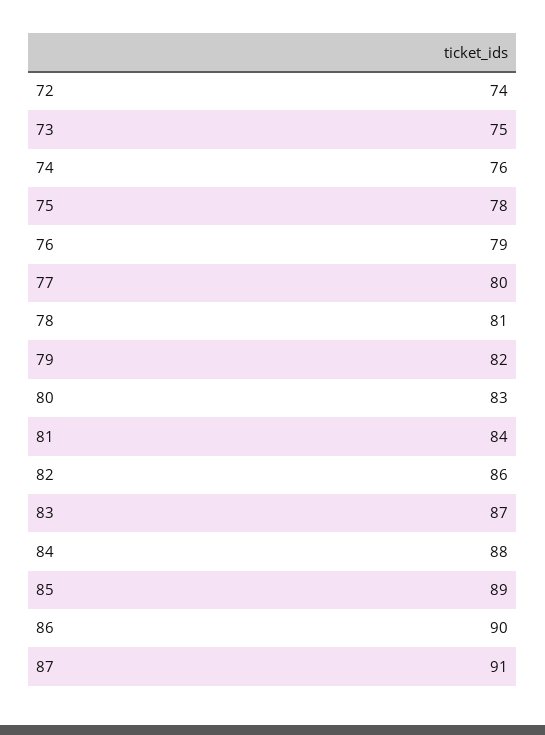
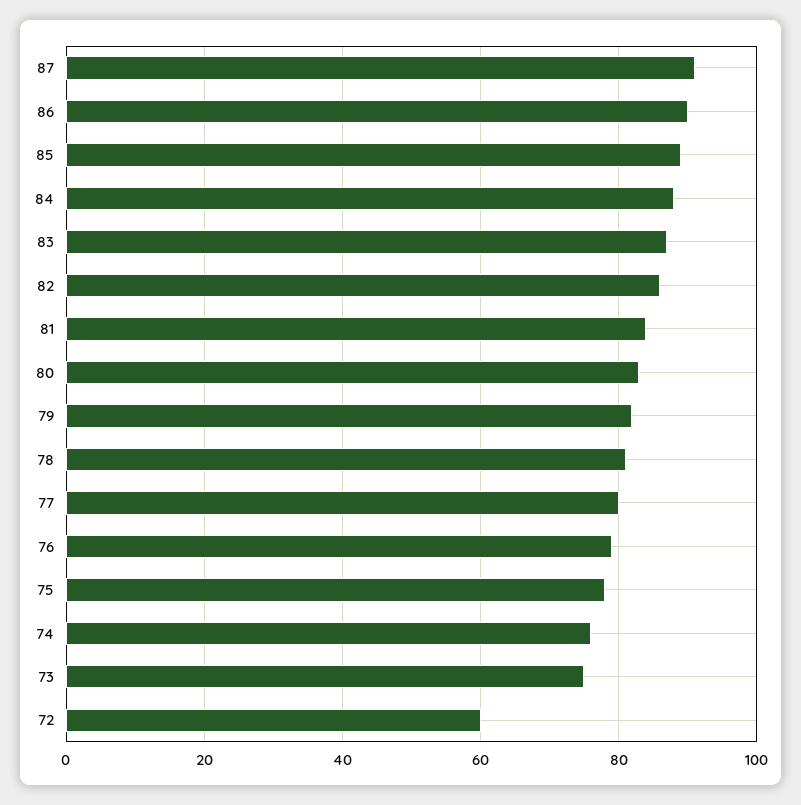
  {
-   "72": 74,
+   "72": 60,
    "73": 75,
    "74": 76,
    "75": 78,
    "76": 79,
    "77": 80,
    "78": 81,
    "79": 82,
    "80": 83,
    "81": 84,
    "82": 86,
    "83": 87,
    "84": 88,
    "85": 89,
    "86": 90,
    "87": 91
  }

